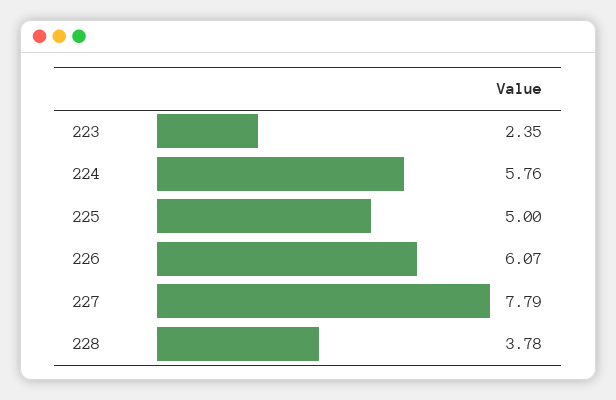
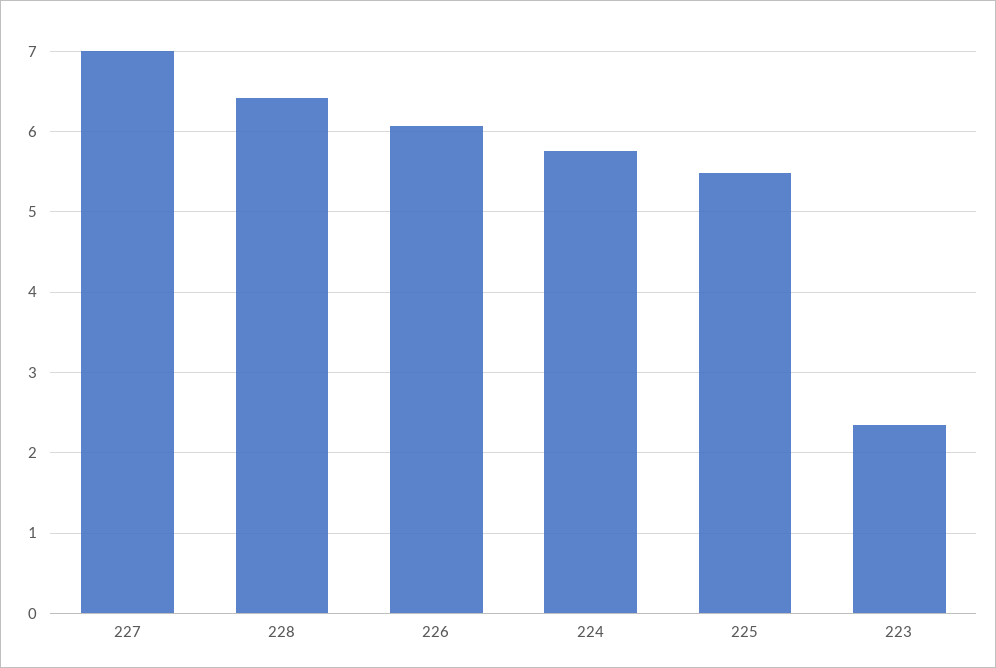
  {
    "223": 2.35,
    "224": 5.76,
-   "225": 5,
+   "225": 5.5,
    "226": 6.07,
-   "227": 7.79,
+   "227": 7,
-   "228": 3.78
+   "228": 6.4
  }

